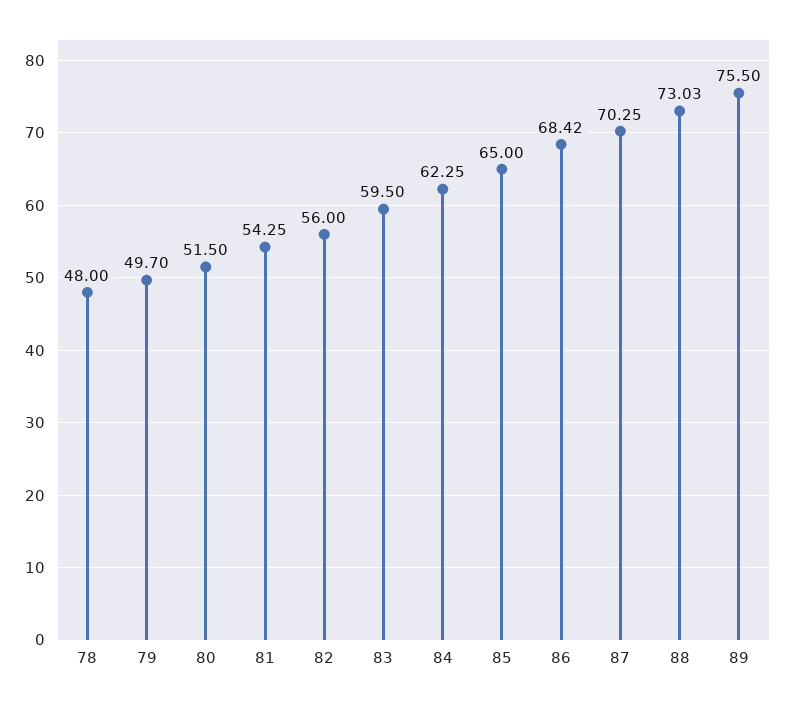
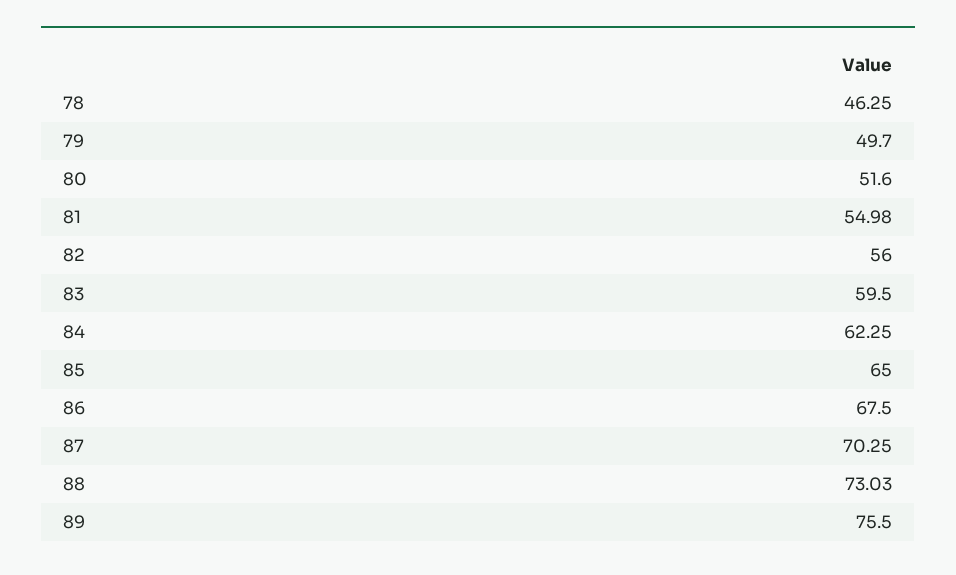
  {
-   "78": 48,
+   "78": 46.25,
    "79": 49.7,
-   "80": 51.5,
+   "80": 51.6,
-   "81": 54.25,
+   "81": 54.98,
    "82": 56,
    "83": 59.5,
    "84": 62.25,
    "85": 65,
-   "86": 68.42,
+   "86": 67.5,
    "87": 70.25,
    "88": 73.03,
    "89": 75.5
  }

